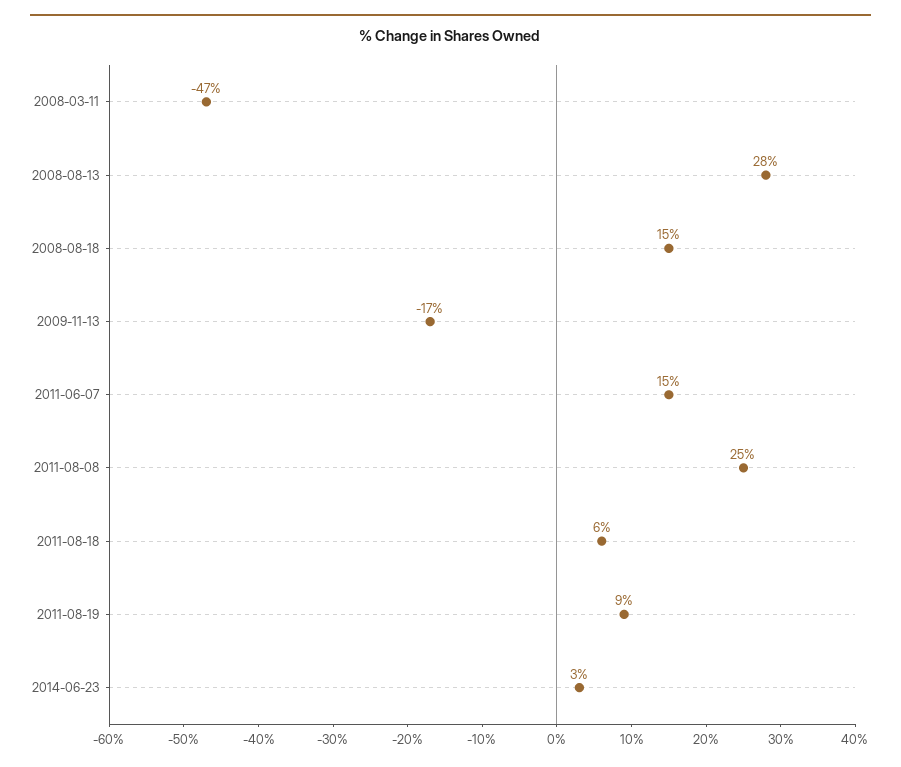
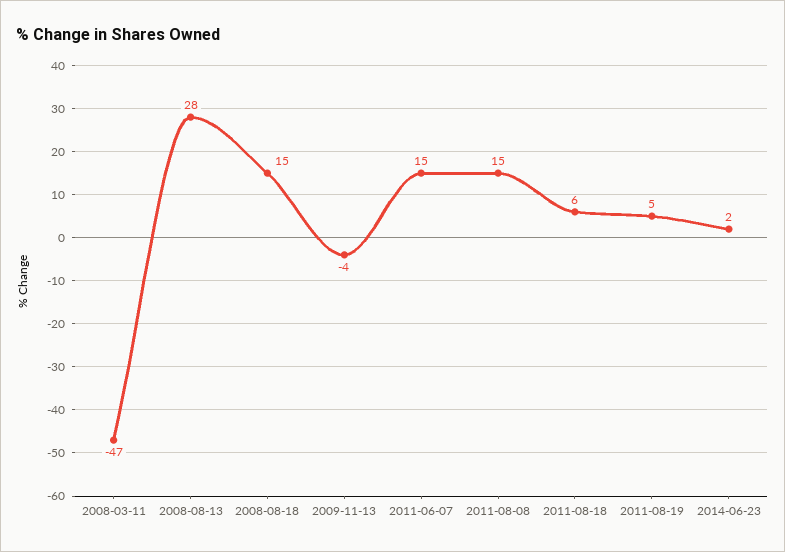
  {
    "2008-03-11": -47,
    "2008-08-13": 28,
    "2008-08-18": 15,
-   "2009-11-13": -17,
+   "2009-11-13": -4,
    "2011-06-07": 15,
-   "2011-08-08": 25,
+   "2011-08-08": 15,
    "2011-08-18": 6,
-   "2011-08-19": 9,
+   "2011-08-19": 5,
-   "2014-06-23": 3
+   "2014-06-23": 2
  }

